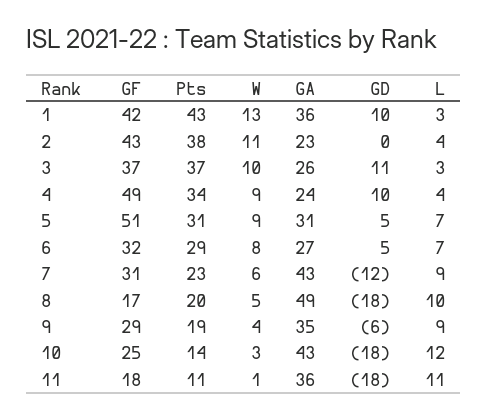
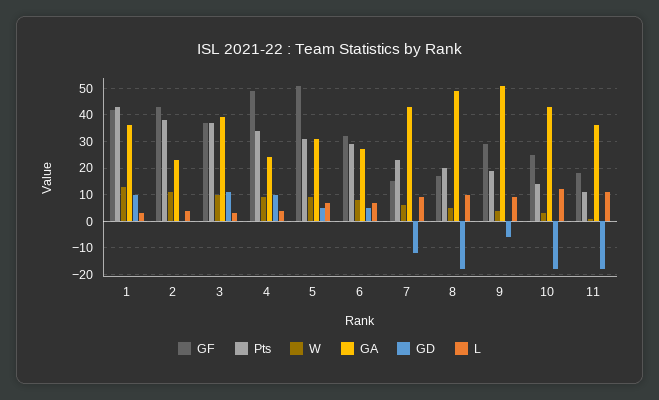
  {
    "GF": {
      "1": 42,
      "2": 43,
      "3": 37,
      "4": 49,
      "5": 51,
      "6": 32,
-     "7": 31,
+     "7": 15,
      "8": 17,
      "9": 29,
      "10": 25,
      "11": 18
    },
    "Pts": {
      "1": 43,
      "2": 38,
      "3": 37,
      "4": 34,
      "5": 31,
      "6": 29,
      "7": 23,
      "8": 20,
      "9": 19,
      "10": 14,
      "11": 11
    },
    "W": {
      "1": 13,
      "2": 11,
      "3": 10,
      "4": 9,
      "5": 9,
      "6": 8,
      "7": 6,
      "8": 5,
      "9": 4,
      "10": 3,
      "11": 1
    },
    "GA": {
      "1": 36,
      "2": 23,
-     "3": 26,
+     "3": 40,
      "4": 24,
      "5": 31,
      "6": 27,
      "7": 43,
      "8": 49,
-     "9": 35,
+     "9": 50,
      "10": 43,
      "11": 36
    },
    "GD": {
      "1": 10,
      "2": 0,
      "3": 11,
      "4": 10,
      "5": 5,
      "6": 5,
      "7": -12,
      "8": -18,
      "9": -6,
      "10": -18,
      "11": -18
    },
    "L": {
      "1": 3,
      "2": 4,
      "3": 3,
      "4": 4,
      "5": 7,
      "6": 7,
      "7": 9,
      "8": 10,
      "9": 9,
      "10": 12,
      "11": 11
    }
  }

